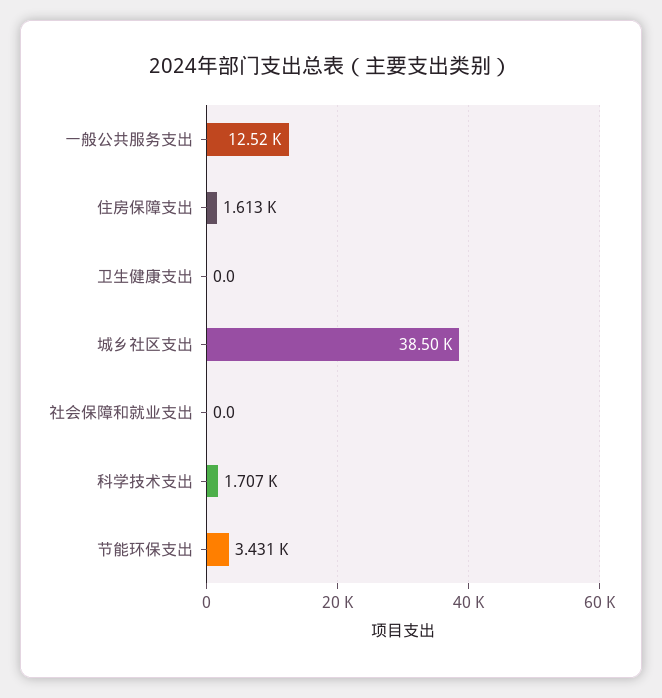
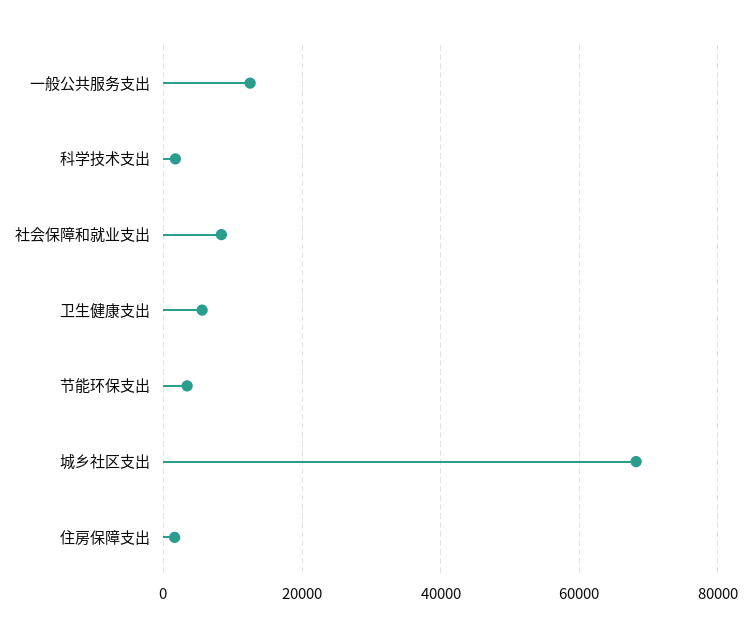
  {
    "一般公共服务支出": 12520,
    "住房保障支出": 1613,
-   "卫生健康支出": 0,
+   "卫生健康支出": 6000,
-   "城乡社区支出": 38500,
+   "城乡社区支出": 68000,
-   "社会保障和就业支出": 0,
+   "社会保障和就业支出": 8000,
    "科学技术支出": 1707,
    "节能环保支出": 3431
  }

